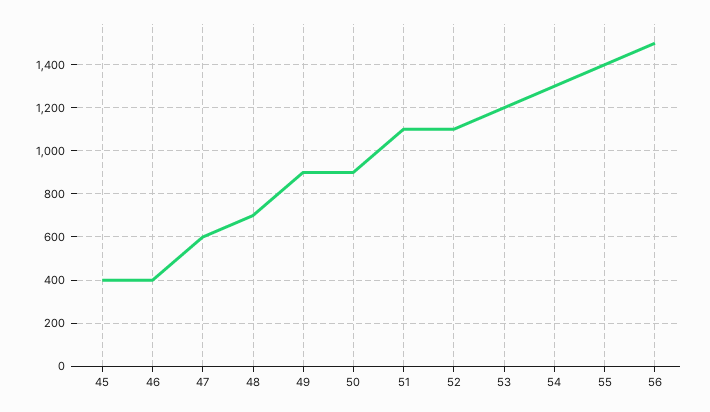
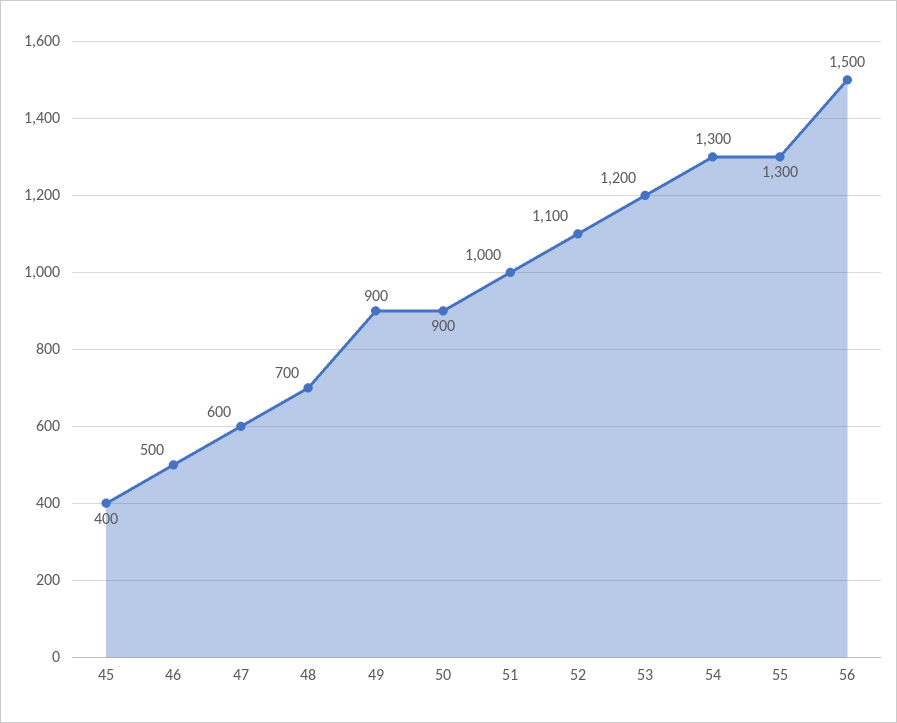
  {
    "45": 400,
-   "46": 400,
+   "46": 500,
    "47": 600,
    "48": 700,
    "49": 900,
    "50": 900,
-   "51": 1100,
+   "51": 1000,
    "52": 1100,
    "53": 1200,
    "54": 1300,
-   "55": 1400,
+   "55": 1300,
    "56": 1500
  }

